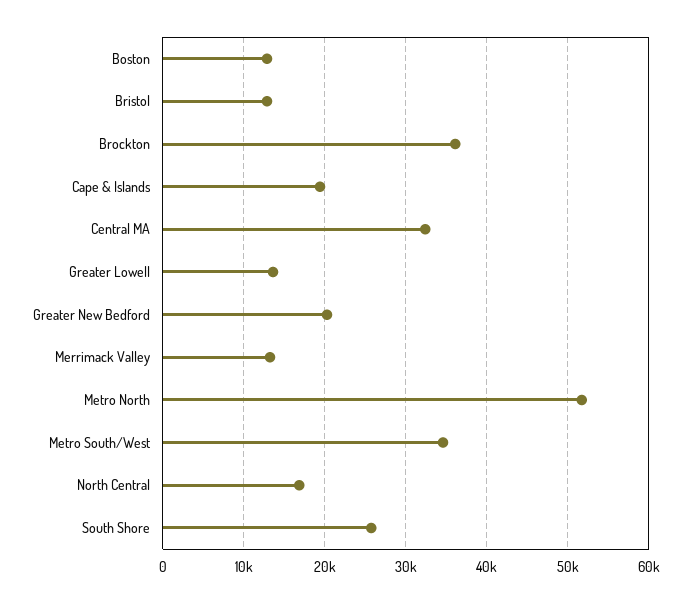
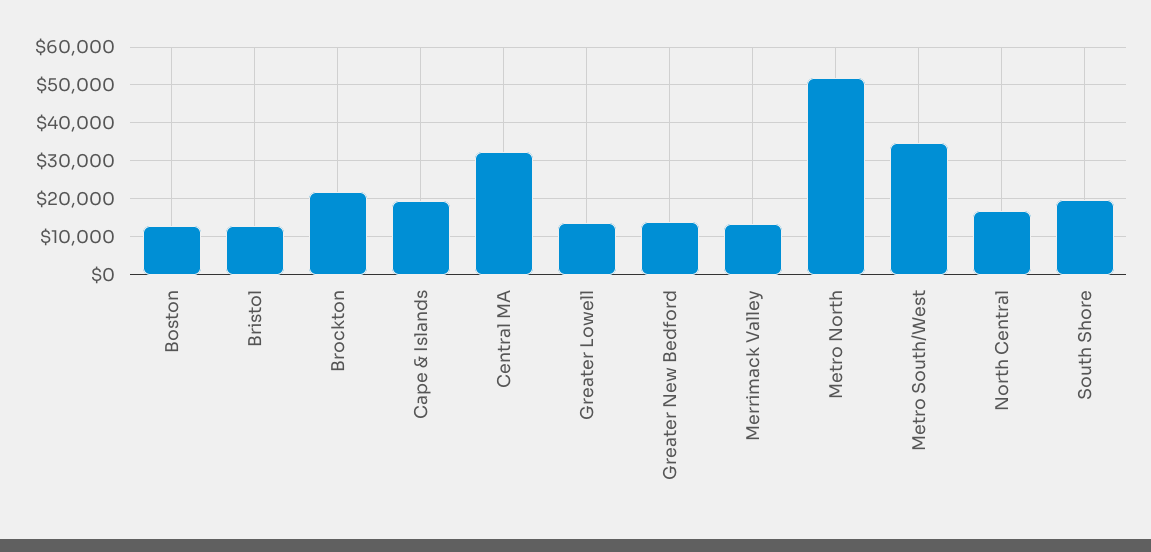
  {
    "Boston": 13000,
    "Bristol": 13000,
-   "Brockton": 36000,
+   "Brockton": 22000,
    "Cape & Islands": 19000,
    "Central MA": 32000,
    "Greater Lowell": 14000,
-   "Greater New Bedford": 20000,
+   "Greater New Bedford": 14000,
    "Merrimack Valley": 13000,
    "Metro North": 52000,
    "Metro South/West": 35000,
    "North Central": 17000,
-   "South Shore": 26000
+   "South Shore": 20000
  }

